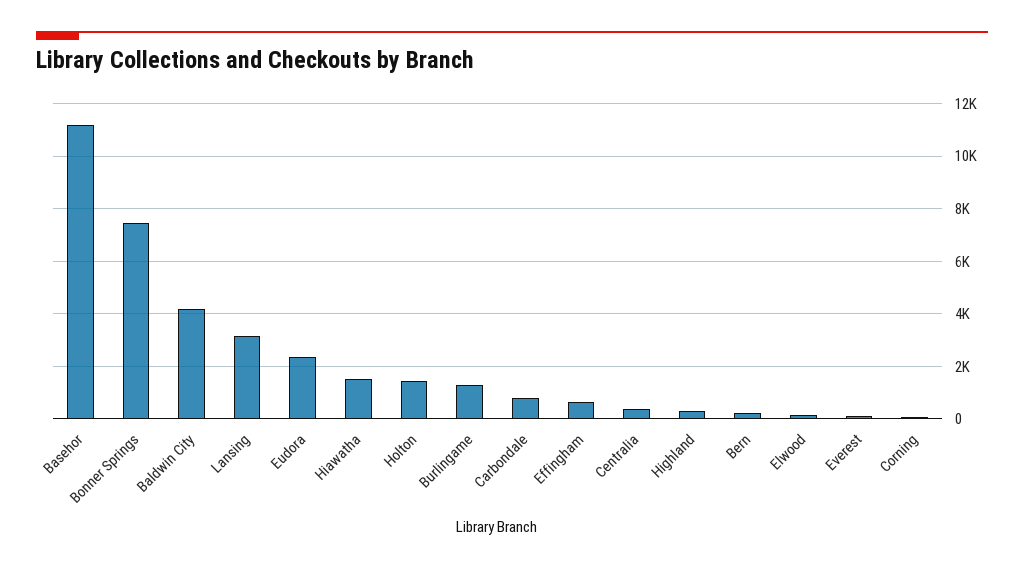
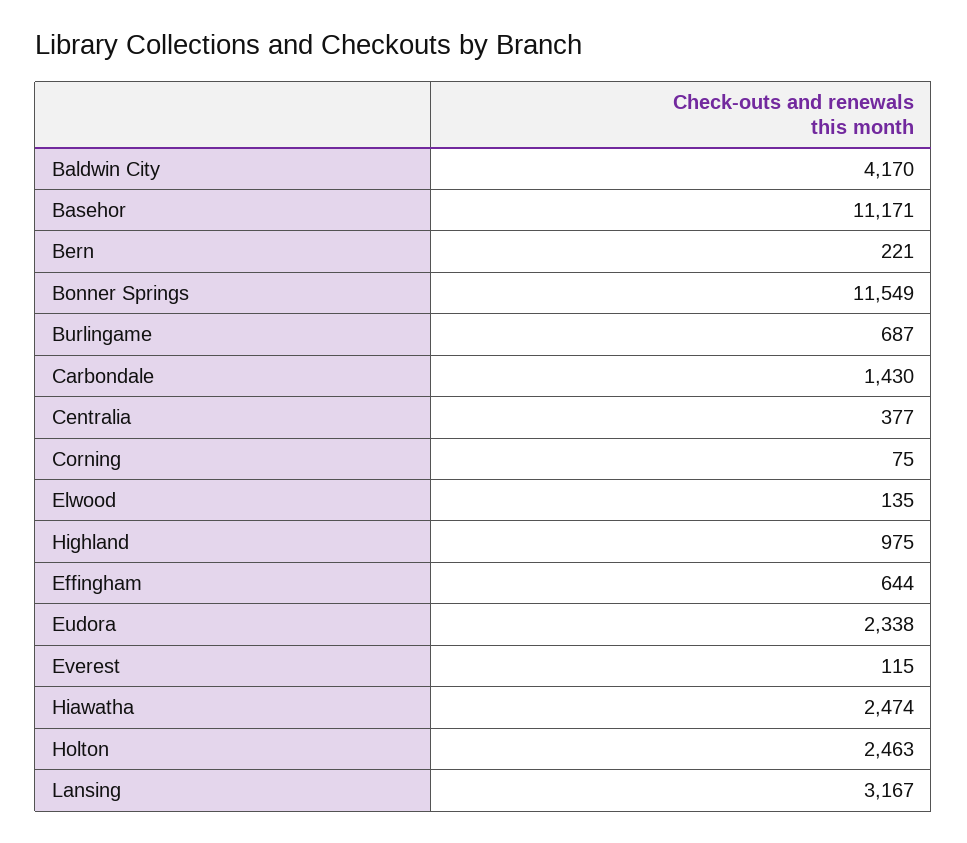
  {
    "Basehor": 11171,
-   "Bonner Springs": 7500,
+   "Bonner Springs": 11549,
    "Baldwin City": 4170,
    "Lansing": 3167,
    "Eudora": 2338,
-   "Hiawatha": 1500,
+   "Hiawatha": 2474,
-   "Holton": 1500,
+   "Holton": 2463,
-   "Burlingame": 1250,
+   "Burlingame": 687,
-   "Carbondale": 750,
+   "Carbondale": 1430,
    "Effingham": 644,
    "Centralia": 377,
-   "Highland": 250,
+   "Highland": 975,
    "Bern": 221,
    "Elwood": 135,
    "Everest": 115,
    "Corning": 75
  }

